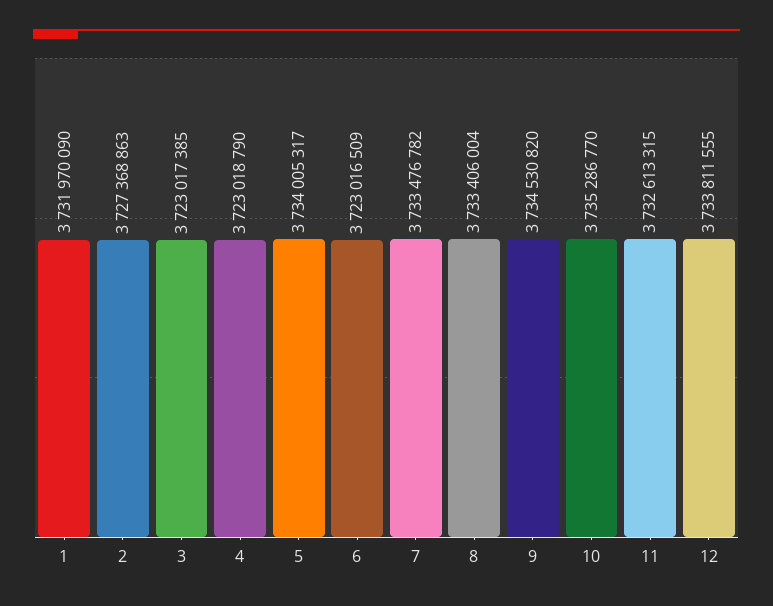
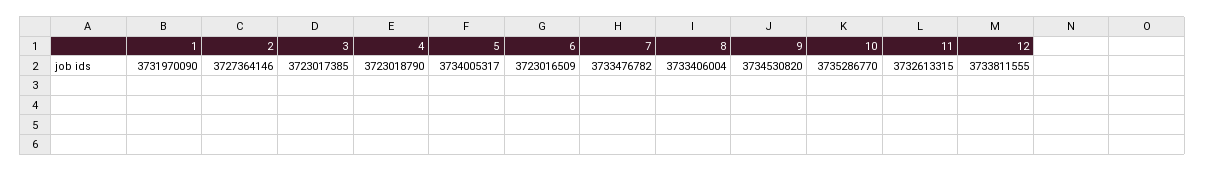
  {
    "1": 3731970090,
-   "2": 3727368863,
+   "2": 3727364146,
    "3": 3723017385,
    "4": 3723018790,
    "5": 3734005317,
    "6": 3723016509,
    "7": 3733476782,
    "8": 3733406004,
    "9": 3734530820,
    "10": 3735286770,
    "11": 3732613315,
    "12": 3733811555
  }

